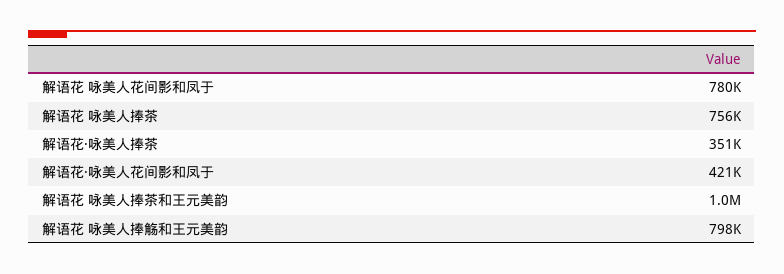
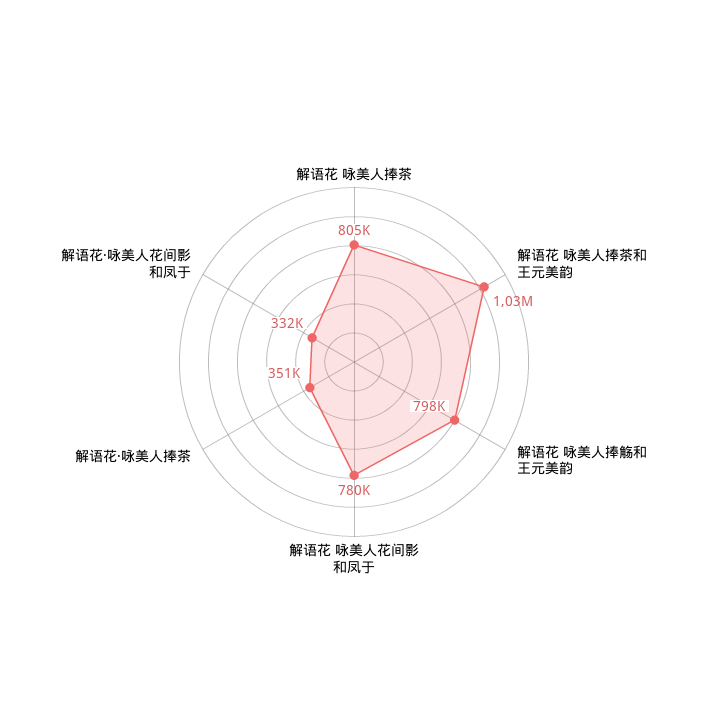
  {
    "解语花 咏美人花间影和凤于": 780000,
-   "解语花 咏美人捧茶": 756000,
+   "解语花 咏美人捧茶": 805000,
    "解语花·咏美人捧茶": 351000,
-   "解语花·咏美人花间影和凤于": 421000,
+   "解语花·咏美人花间影和凤于": 332000,
    "解语花 咏美人捧茶和王元美韵": 1030000,
    "解语花 咏美人捧觞和王元美韵": 798000
  }

